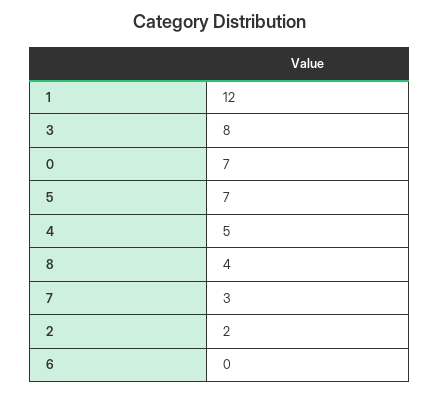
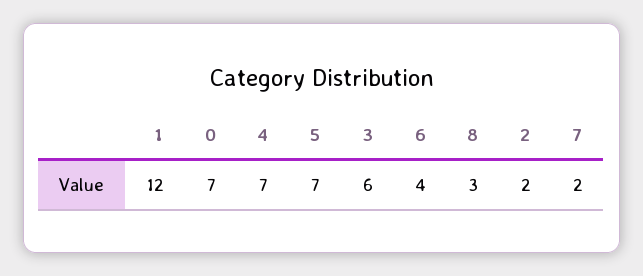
  {
    "1": 12,
-   "3": 8,
+   "3": 6,
    "0": 7,
    "5": 7,
-   "4": 5,
+   "4": 7,
-   "8": 4,
+   "8": 3,
-   "7": 3,
+   "7": 2,
    "2": 2,
-   "6": 0
+   "6": 4
  }

